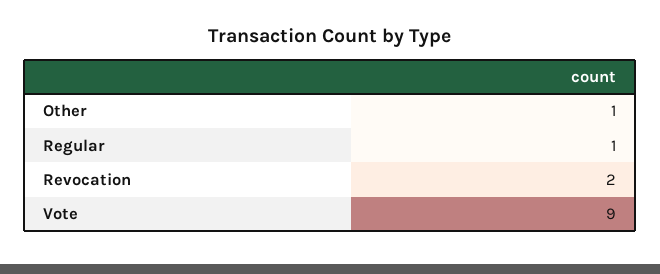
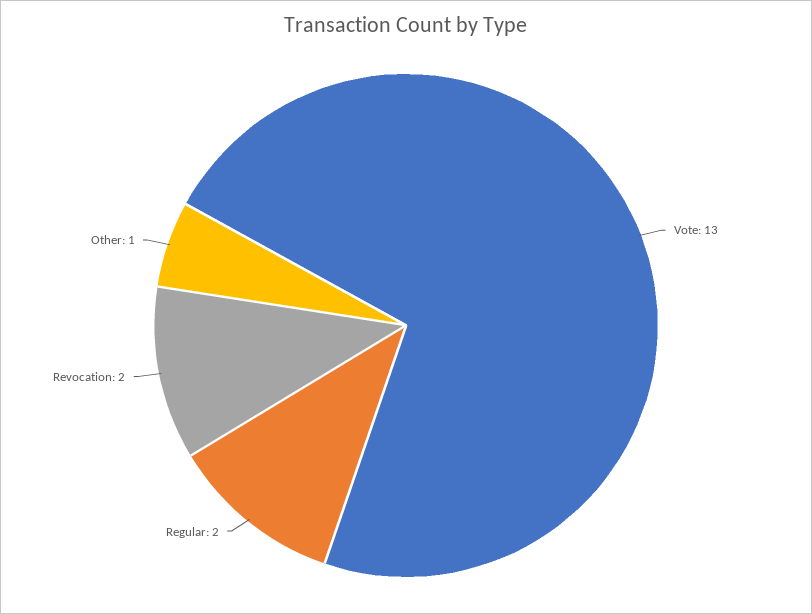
  {
    "Other": 1,
-   "Regular": 1,
+   "Regular": 2,
    "Revocation": 2,
-   "Vote": 9
+   "Vote": 13
  }

